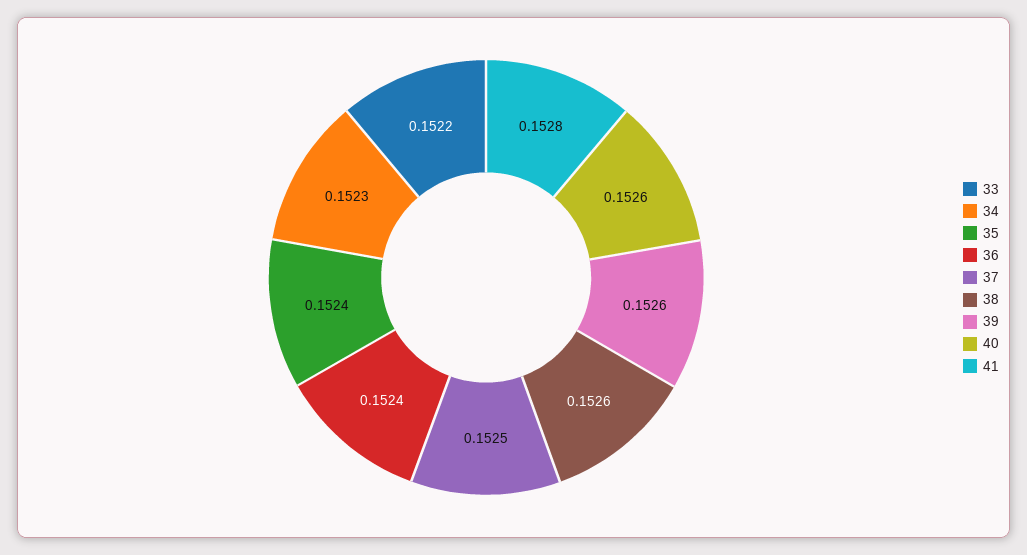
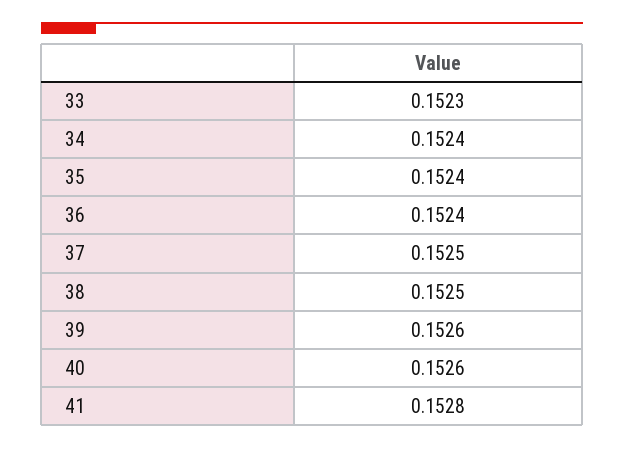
  {
-   "33": 0.1522,
+   "33": 0.1523,
-   "34": 0.1523,
+   "34": 0.1524,
    "35": 0.1524,
    "36": 0.1524,
    "37": 0.1525,
-   "38": 0.1526,
+   "38": 0.1525,
    "39": 0.1526,
    "40": 0.1526,
    "41": 0.1528
  }

